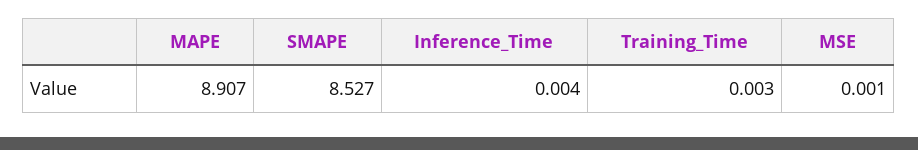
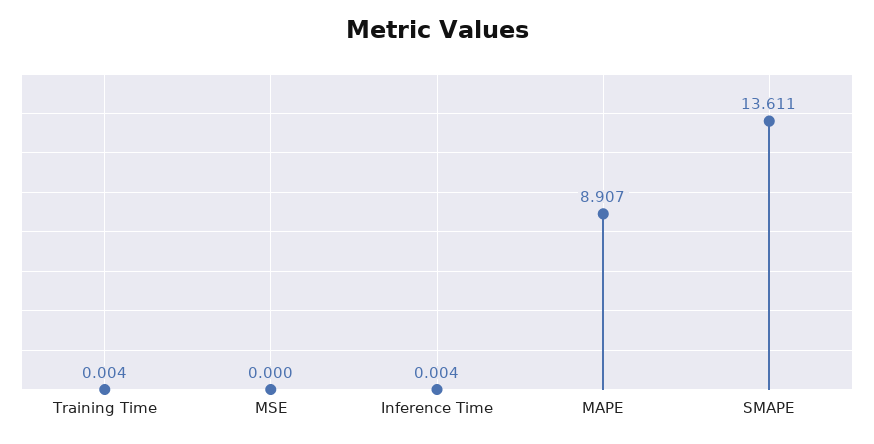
  {
    "MAPE": 8.907,
-   "SMAPE": 8.527,
+   "SMAPE": 13.611,
    "Inference_Time": 0.004,
-   "Training_Time": 0.003,
+   "Training_Time": 0.004,
-   "MSE": 0.001
+   "MSE": 0
  }

